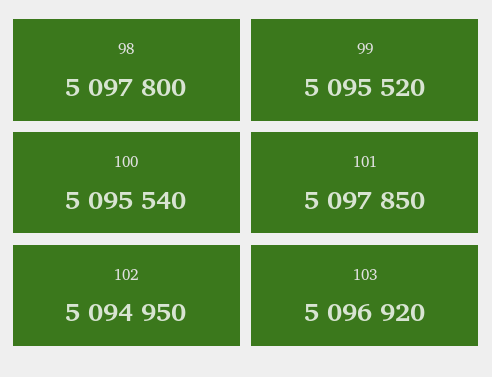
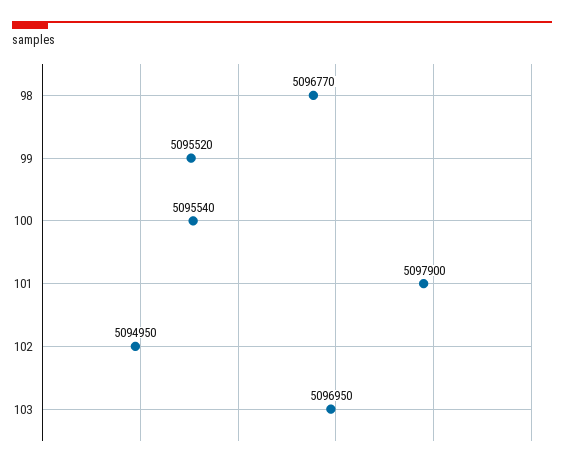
  {
-   "98": 5097800,
+   "98": 5096770,
    "99": 5095520,
    "100": 5095540,
-   "101": 5097850,
+   "101": 5097900,
    "102": 5094950,
-   "103": 5096920
+   "103": 5096950
  }

